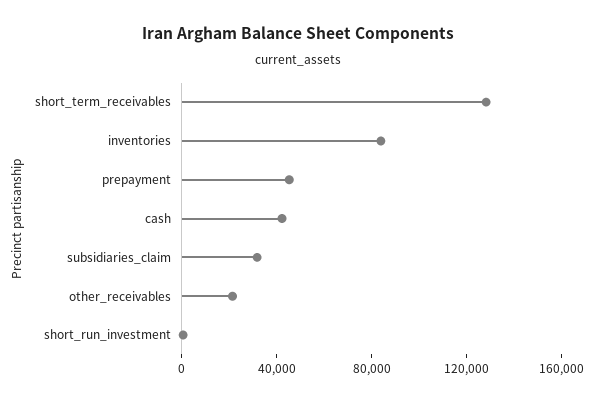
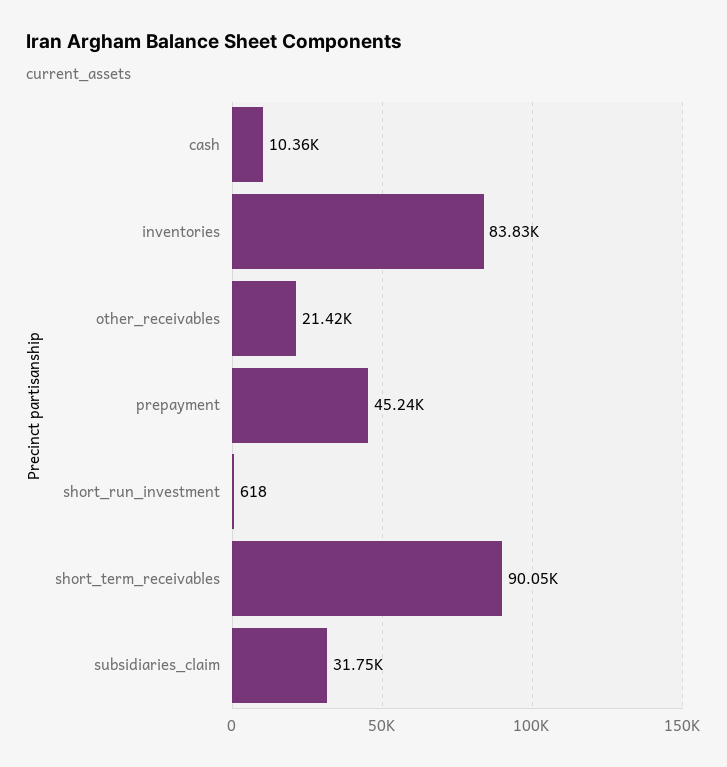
  {
-   "short_term_receivables": 130000,
+   "short_term_receivables": 90050,
    "inventories": 83830,
    "prepayment": 45240,
-   "cash": 40000,
+   "cash": 10360,
    "subsidiaries_claim": 31750,
    "other_receivables": 21420,
    "short_run_investment": 618
  }

